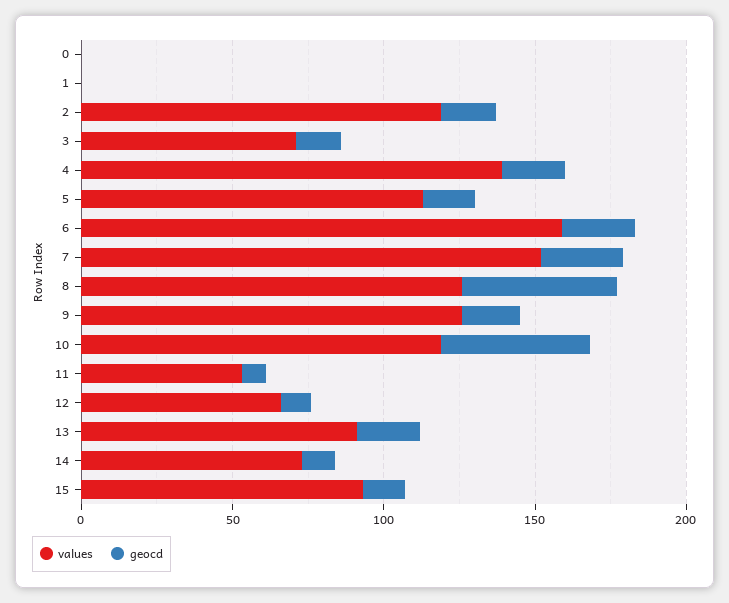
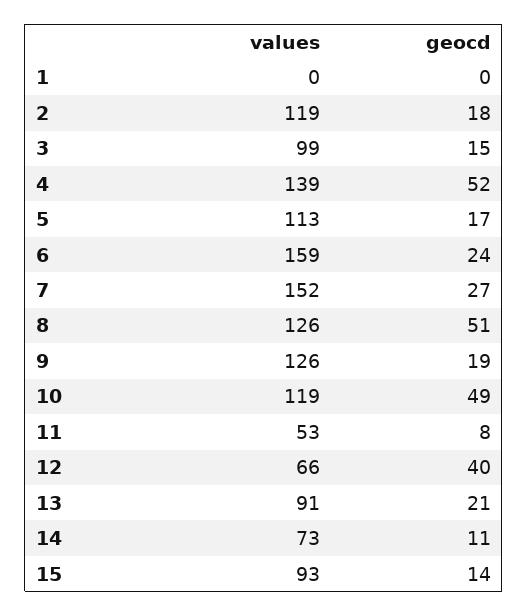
  {
    "values": {
-     "0": 0,
      "1": 0,
      "2": 119,
-     "3": 70,
+     "3": 99,
      "4": 139,
      "5": 113,
      "6": 159,
      "7": 152,
      "8": 126,
      "9": 126,
      "10": 119,
      "11": 53,
      "12": 66,
      "13": 91,
      "14": 73,
      "15": 93
    },
    "geocd": {
-     "0": 0,
      "1": 0,
      "2": 18,
      "3": 15,
-     "4": 20,
+     "4": 52,
      "5": 17,
      "6": 24,
      "7": 27,
      "8": 51,
      "9": 19,
      "10": 49,
      "11": 8,
-     "12": 10,
+     "12": 40,
      "13": 21,
      "14": 11,
      "15": 14
    }
  }

